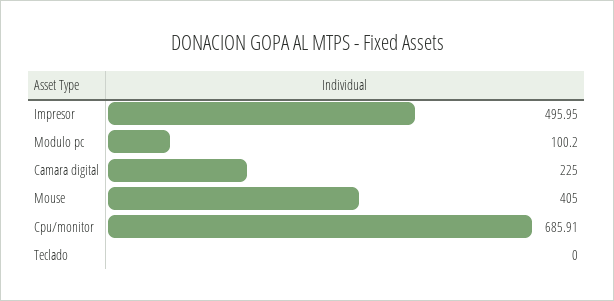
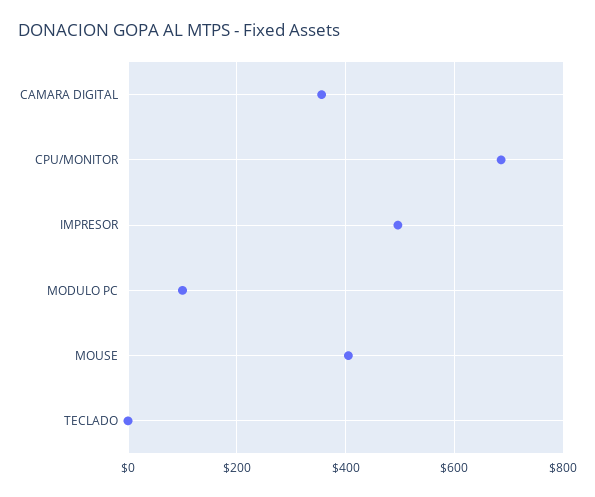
  {
    "Impresor": 495.95,
    "Modulo pc": 100.2,
-   "Camara digital": 225,
+   "Camara digital": 360,
    "Mouse": 405,
    "Cpu/monitor": 685.91,
    "Teclado": 0
  }

